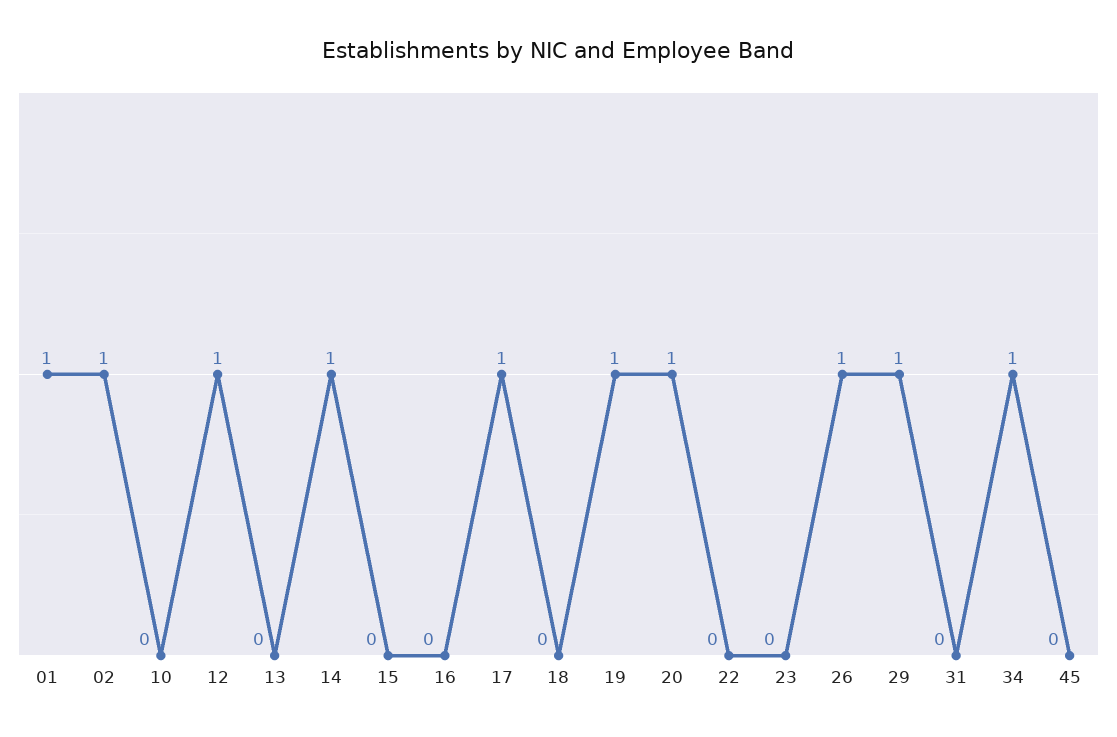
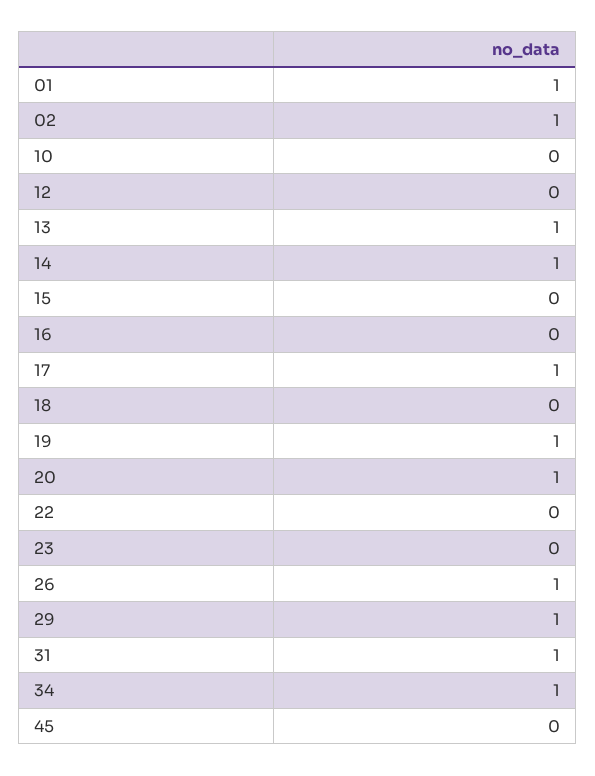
  {
    "01": 1,
    "02": 1,
    "10": 0,
-   "12": 1,
+   "12": 0,
-   "13": 0,
+   "13": 1,
    "14": 1,
    "15": 0,
    "16": 0,
    "17": 1,
    "18": 0,
    "19": 1,
    "20": 1,
    "22": 0,
    "23": 0,
    "26": 1,
    "29": 1,
-   "31": 0,
+   "31": 1,
    "34": 1,
    "45": 0
  }

